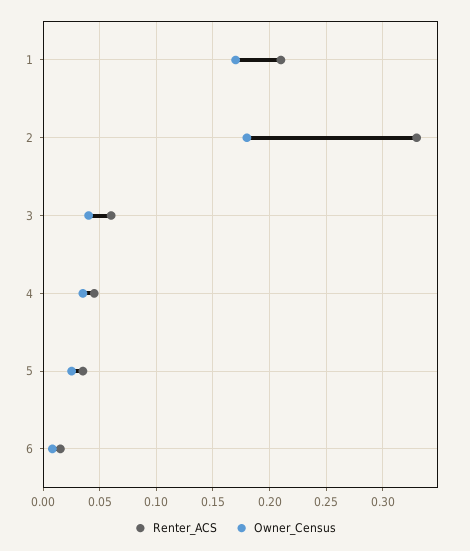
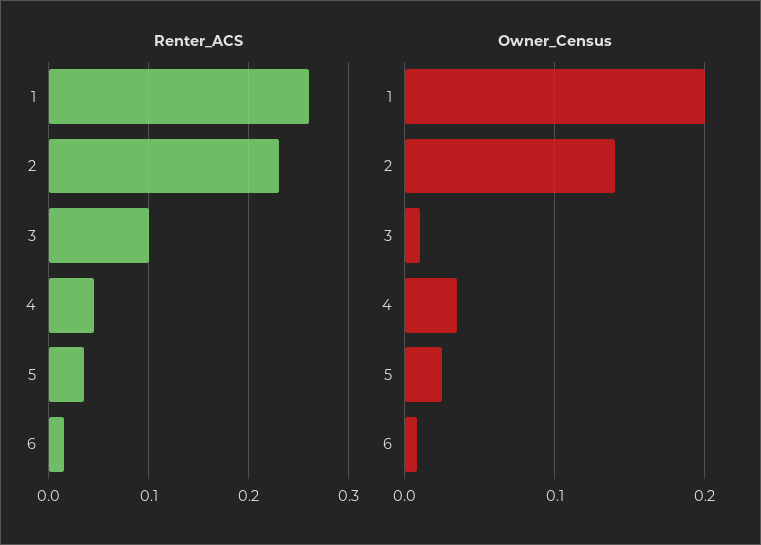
  {
    "Renter_ACS": {
-     "1": 0.21,
+     "1": 0.26,
-     "2": 0.33,
+     "2": 0.23,
-     "3": 0.06,
+     "3": 0.1,
      "4": 0.05,
      "5": 0.04,
      "6": 0.02
    },
    "Owner_Census": {
-     "1": 0.17,
+     "1": 0.2,
-     "2": 0.18,
+     "2": 0.14,
-     "3": 0.04,
+     "3": 0.01,
      "4": 0.04,
      "5": 0.03,
      "6": 0.01
    }
  }

